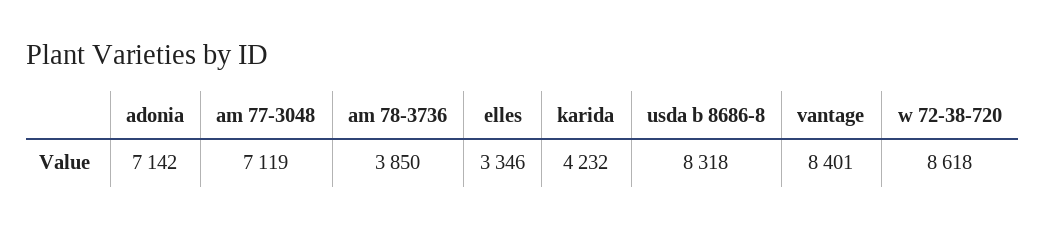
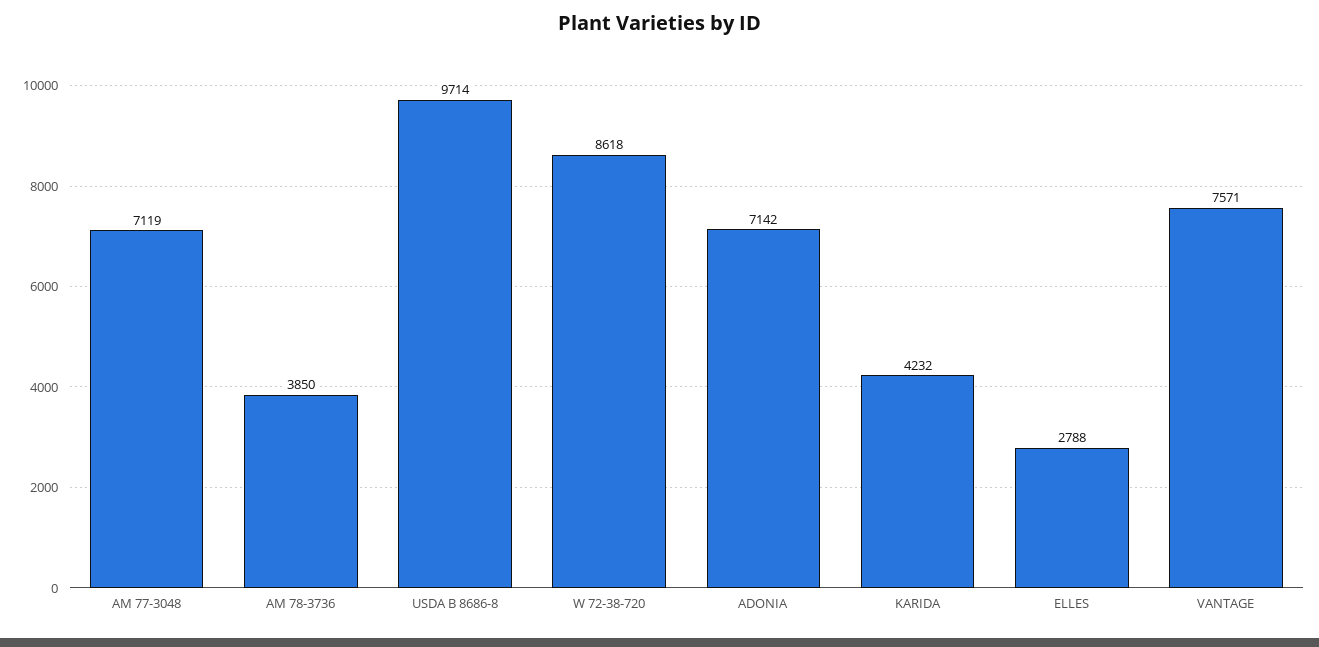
  {
    "adonia": 7142,
    "am 77-3048": 7119,
    "am 78-3736": 3850,
-   "elles": 3346,
+   "elles": 2788,
    "karida": 4232,
-   "usda b 8686-8": 8318,
+   "usda b 8686-8": 9714,
-   "vantage": 8401,
+   "vantage": 7571,
    "w 72-38-720": 8618
  }

